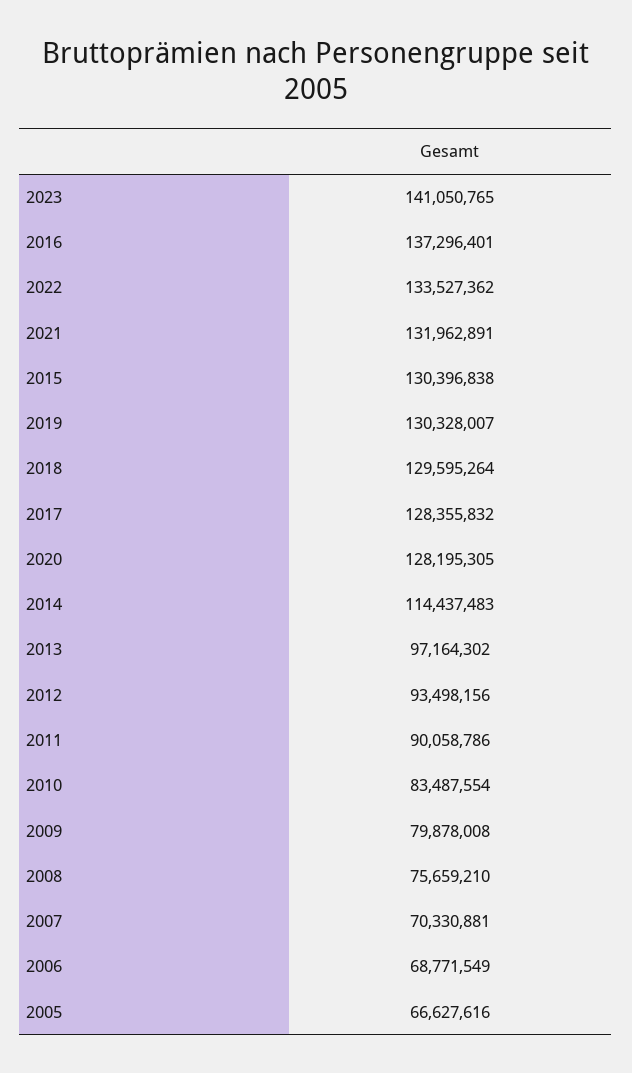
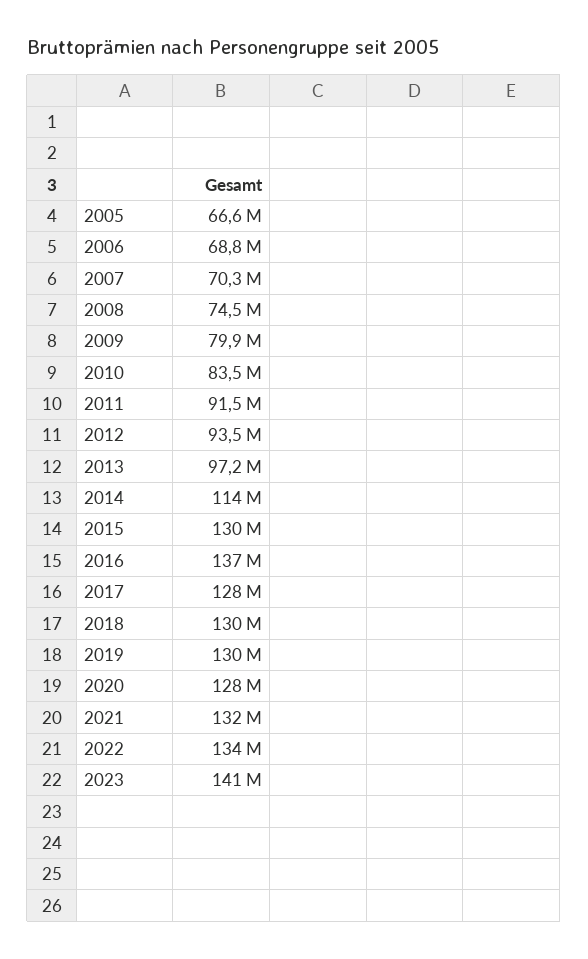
  {
    "2023": 141050765,
    "2016": 137296401,
    "2022": 133527362,
    "2021": 131962891,
    "2015": 130396838,
    "2019": 130328007,
    "2018": 129595264,
    "2017": 128355832,
    "2020": 128195305,
    "2014": 114437483,
    "2013": 97164302,
    "2012": 93498156,
-   "2011": 90058786,
+   "2011": 91500000,
    "2010": 83487554,
    "2009": 79878008,
-   "2008": 75659210,
+   "2008": 74500000,
    "2007": 70330881,
    "2006": 68771549,
    "2005": 66627616
  }

